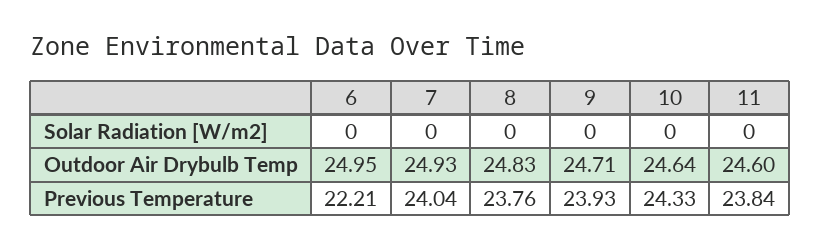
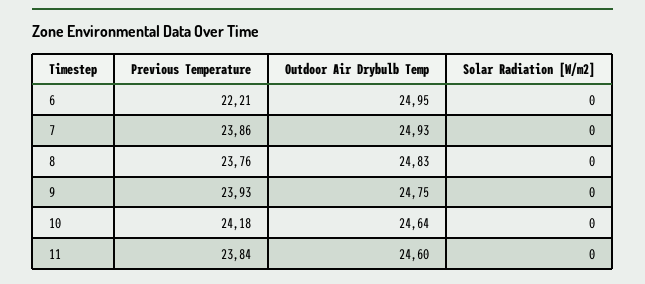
  {
    "6": {
      "Solar Radiation [W/m2]": 0,
      "Outdoor Air Drybulb Temp": 24.95,
      "Previous Temperature": 22.21
    },
    "7": {
      "Solar Radiation [W/m2]": 0,
      "Outdoor Air Drybulb Temp": 24.93,
-     "Previous Temperature": 24.04
+     "Previous Temperature": 23.86
    },
    "8": {
      "Solar Radiation [W/m2]": 0,
      "Outdoor Air Drybulb Temp": 24.83,
      "Previous Temperature": 23.76
    },
    "9": {
      "Solar Radiation [W/m2]": 0,
-     "Outdoor Air Drybulb Temp": 24.71,
+     "Outdoor Air Drybulb Temp": 24.75,
      "Previous Temperature": 23.93
    },
    "10": {
      "Solar Radiation [W/m2]": 0,
      "Outdoor Air Drybulb Temp": 24.64,
-     "Previous Temperature": 24.33
+     "Previous Temperature": 24.18
    },
    "11": {
      "Solar Radiation [W/m2]": 0,
      "Outdoor Air Drybulb Temp": 24.6,
      "Previous Temperature": 23.84
    }
  }

